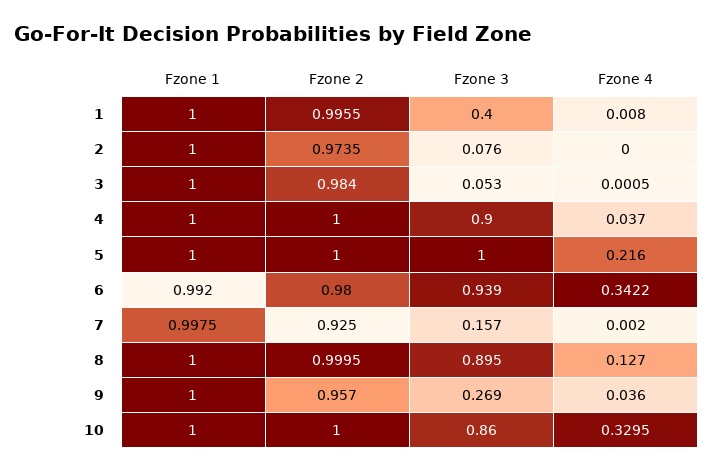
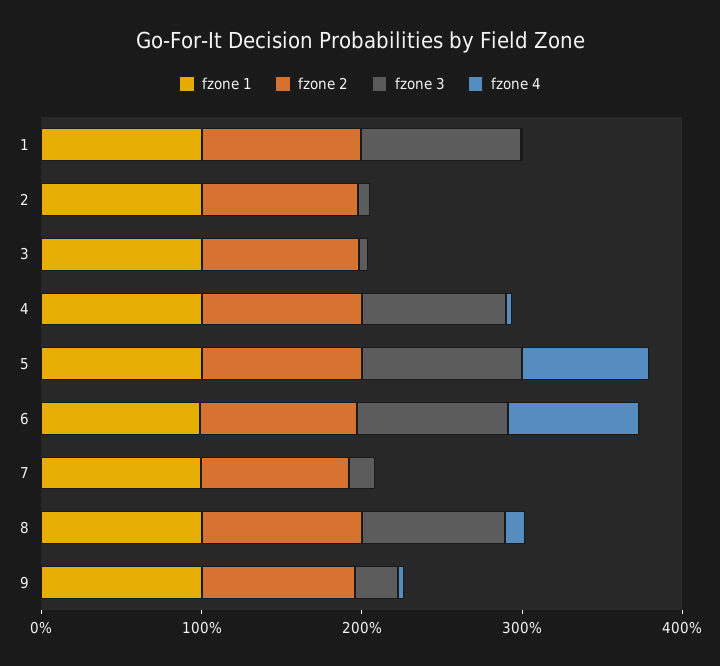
  {
    "Fzone 1": {
      "1": 1,
      "2": 1,
      "3": 1,
      "4": 1,
      "5": 1,
      "6": 0.992,
      "7": 0.9975,
      "8": 1,
-     "9": 1,
+     "9": 1
-     "10": 1
    },
    "Fzone 2": {
      "1": 0.9955,
      "2": 0.9735,
      "3": 0.984,
      "4": 1,
      "5": 1,
      "6": 0.98,
      "7": 0.925,
      "8": 0.9995,
-     "9": 0.957,
+     "9": 0.957
-     "10": 1
    },
    "Fzone 3": {
-     "1": 0.4,
+     "1": 1,
      "2": 0.076,
      "3": 0.053,
      "4": 0.9,
      "5": 1,
      "6": 0.939,
      "7": 0.157,
      "8": 0.895,
-     "9": 0.269,
+     "9": 0.269
-     "10": 0.86
    },
    "Fzone 4": {
      "1": 0.008,
      "2": 0,
      "3": 0.0005,
      "4": 0.037,
-     "5": 0.216,
+     "5": 0.8,
-     "6": 0.3422,
+     "6": 0.8,
      "7": 0.002,
      "8": 0.127,
-     "9": 0.036,
+     "9": 0.036
-     "10": 0.3295
    }
  }

